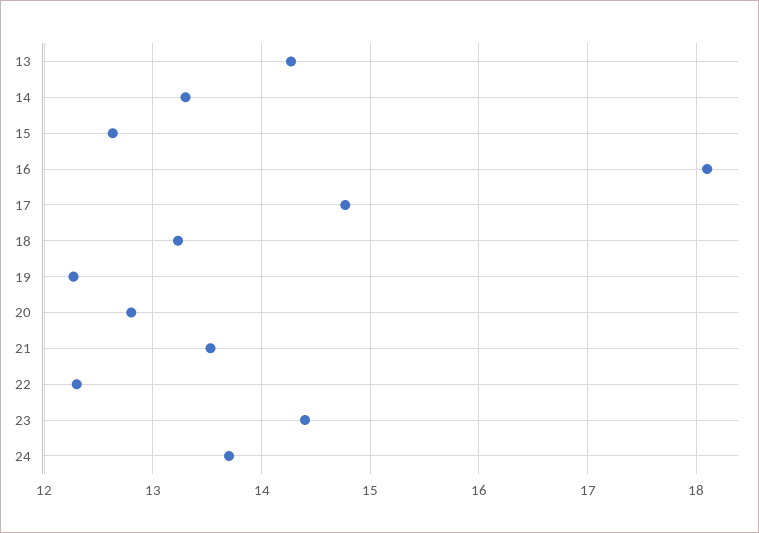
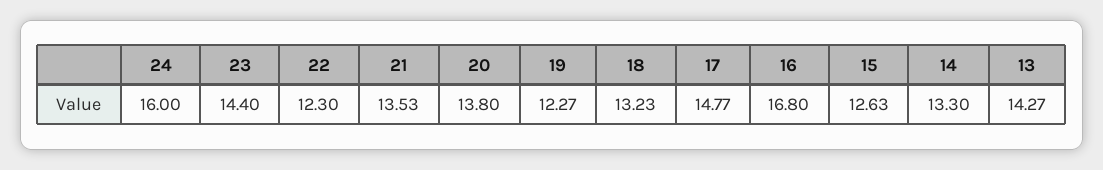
  {
    "13": 14.27,
    "14": 13.3,
    "15": 12.63,
-   "16": 18.1,
+   "16": 16.8,
    "17": 14.77,
    "18": 13.23,
    "19": 12.27,
-   "20": 12.8,
+   "20": 13.8,
    "21": 13.53,
    "22": 12.3,
    "23": 14.4,
-   "24": 13.7
+   "24": 16
  }

